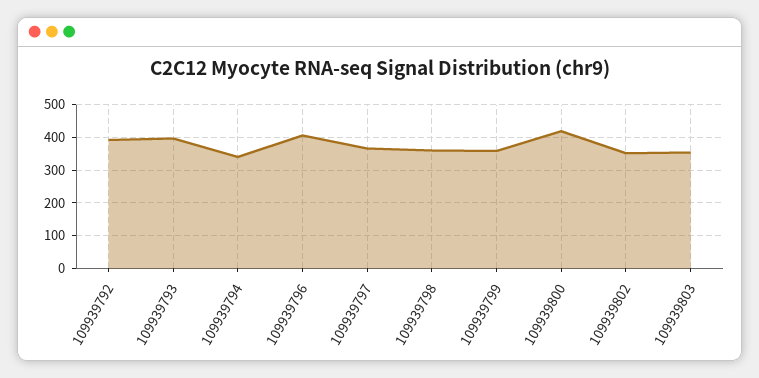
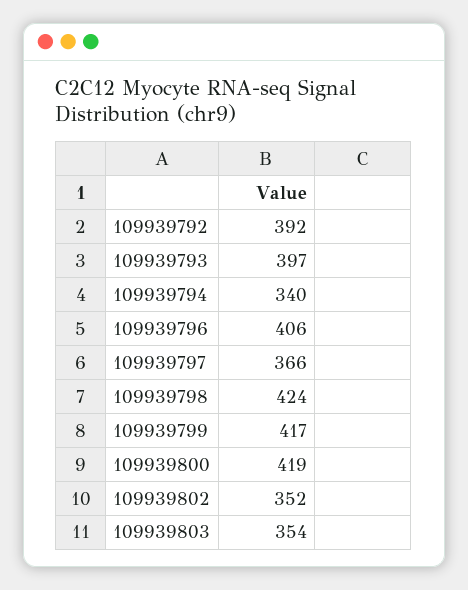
  {
    "109939792": 392,
    "109939793": 397,
    "109939794": 340,
    "109939796": 406,
    "109939797": 366,
-   "109939798": 360,
+   "109939798": 424,
-   "109939799": 360,
+   "109939799": 417,
    "109939800": 419,
    "109939802": 352,
    "109939803": 354
  }

